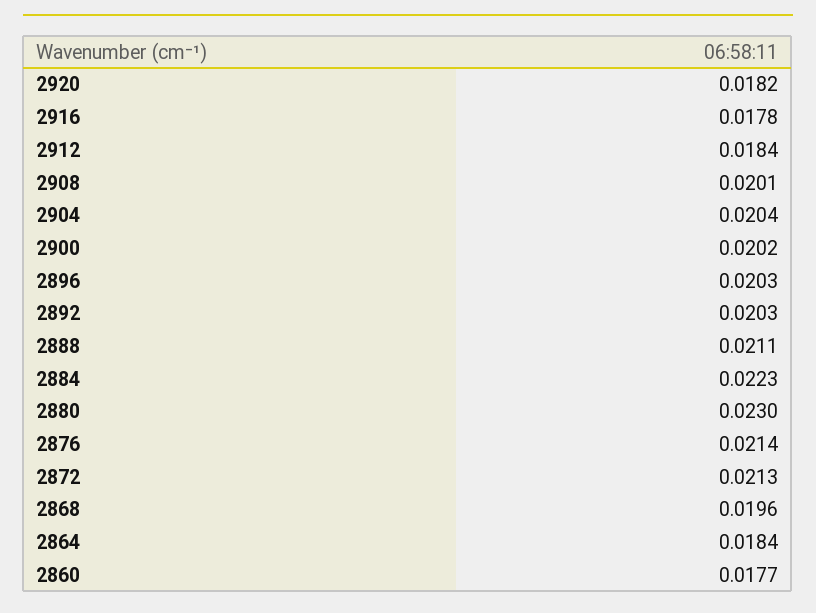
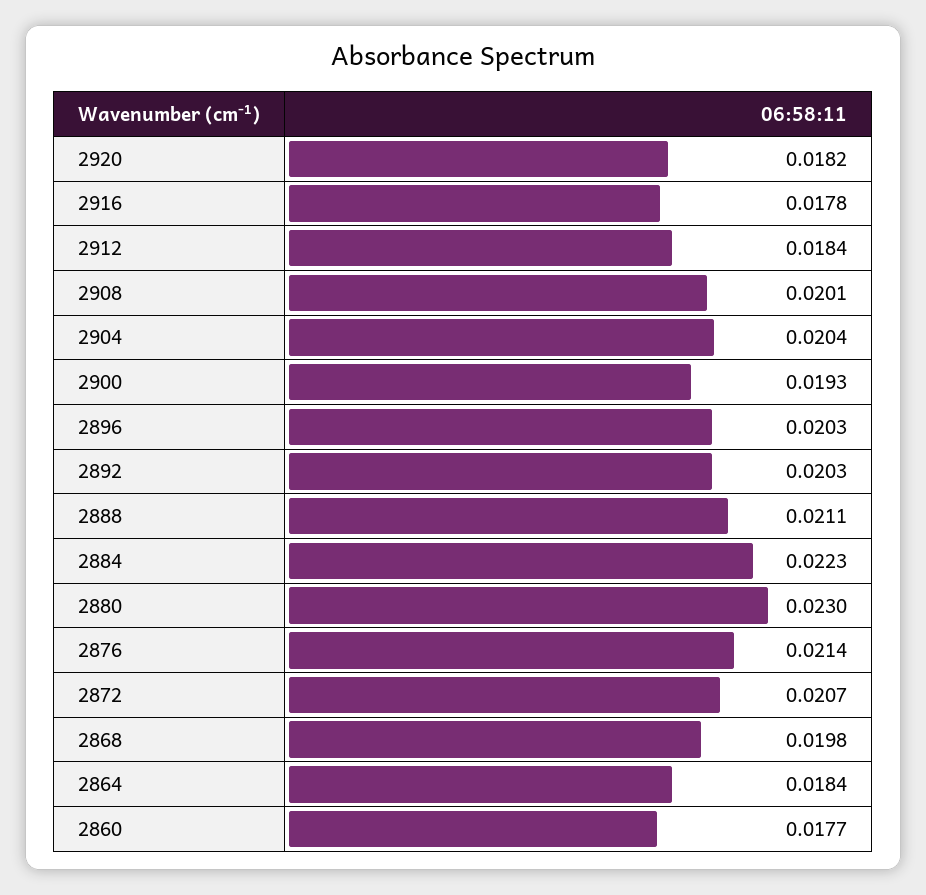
  {
    "2920": 0.0182,
    "2916": 0.0178,
    "2912": 0.0184,
    "2908": 0.0201,
    "2904": 0.0204,
-   "2900": 0.0202,
+   "2900": 0.0193,
    "2896": 0.0203,
    "2892": 0.0203,
    "2888": 0.0211,
    "2884": 0.0223,
    "2880": 0.023,
    "2876": 0.0214,
-   "2872": 0.0213,
+   "2872": 0.0207,
-   "2868": 0.0196,
+   "2868": 0.0198,
    "2864": 0.0184,
    "2860": 0.0177
  }

